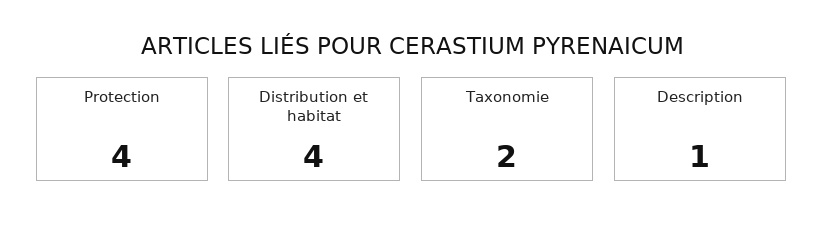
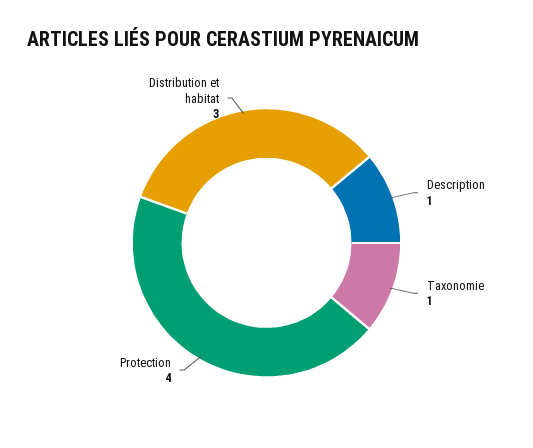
  {
    "Protection": 4,
-   "Distribution et habitat": 4,
+   "Distribution et habitat": 3,
-   "Taxonomie": 2,
+   "Taxonomie": 1,
    "Description": 1
  }

